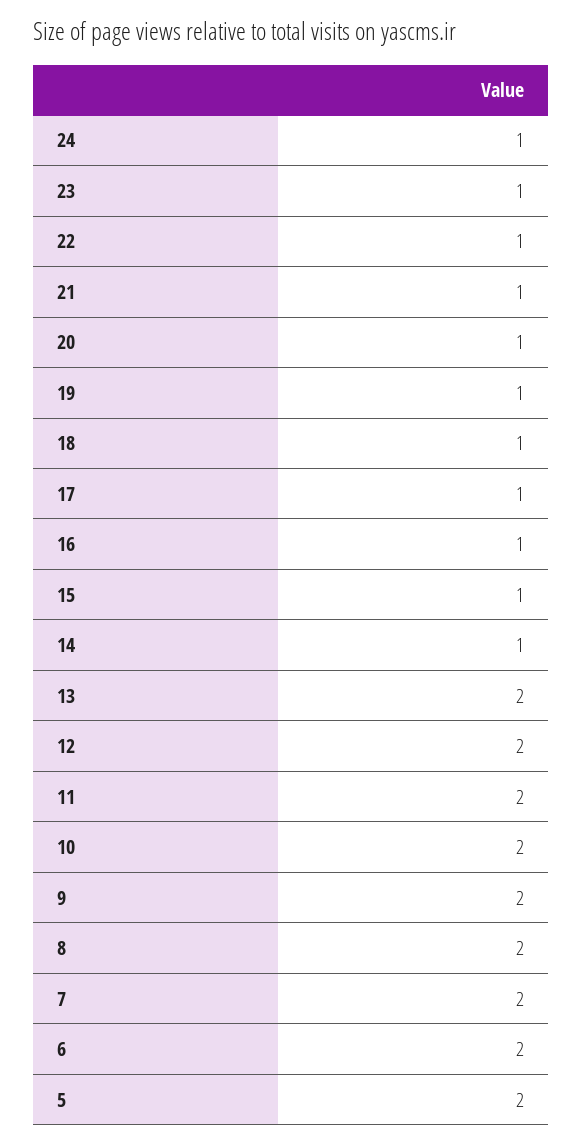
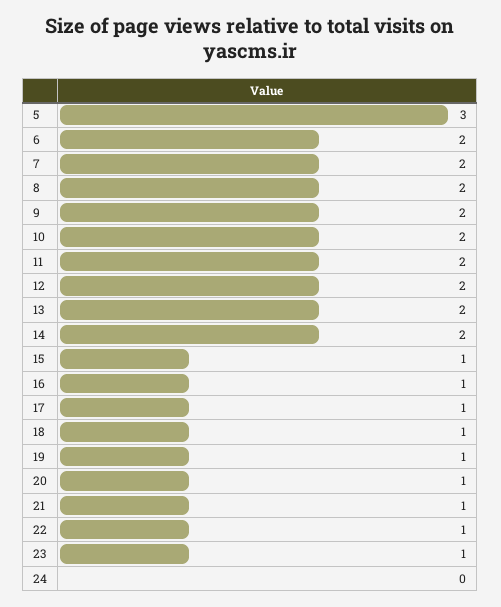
  {
-   "24": 1,
+   "24": 0,
    "23": 1,
    "22": 1,
    "21": 1,
    "20": 1,
    "19": 1,
    "18": 1,
    "17": 1,
    "16": 1,
    "15": 1,
-   "14": 1,
+   "14": 2,
    "13": 2,
    "12": 2,
    "11": 2,
    "10": 2,
    "9": 2,
    "8": 2,
    "7": 2,
    "6": 2,
-   "5": 2
+   "5": 3
  }

